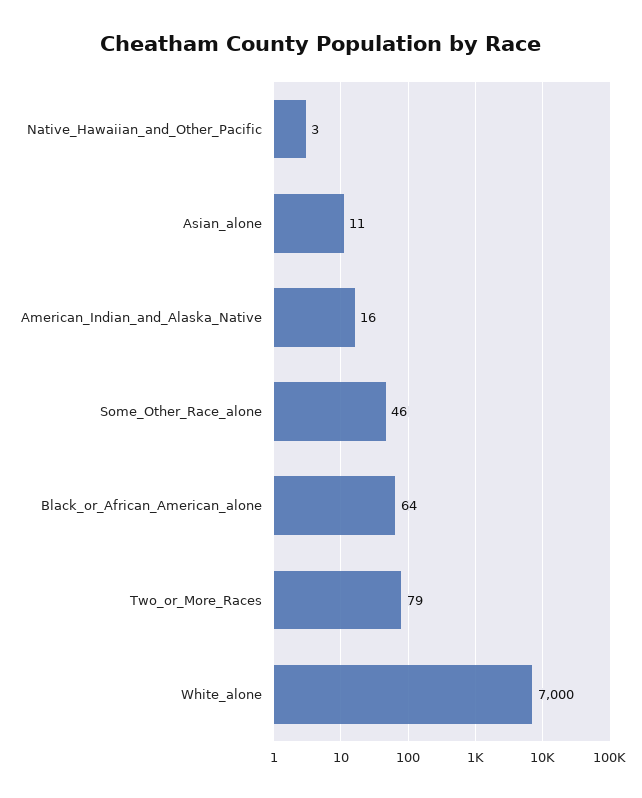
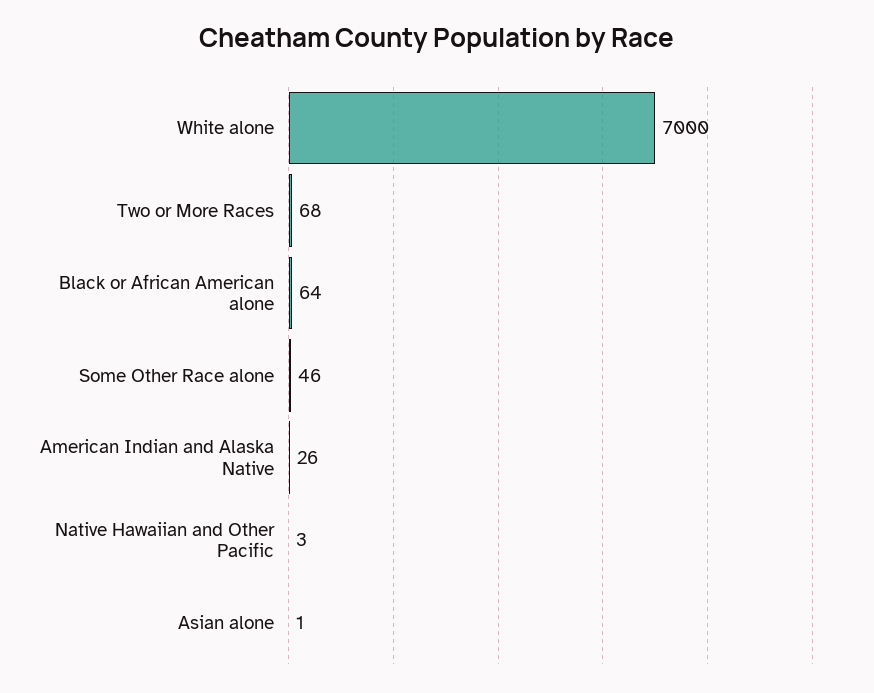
  {
    "Native_Hawaiian_and_Other_Pacific": 3,
-   "Asian_alone": 11,
+   "Asian_alone": 1,
-   "American_Indian_and_Alaska_Native": 16,
+   "American_Indian_and_Alaska_Native": 26,
    "Some_Other_Race_alone": 46,
    "Black_or_African_American_alone": 64,
-   "Two_or_More_Races": 79,
+   "Two_or_More_Races": 68,
    "White_alone": 7000
  }

